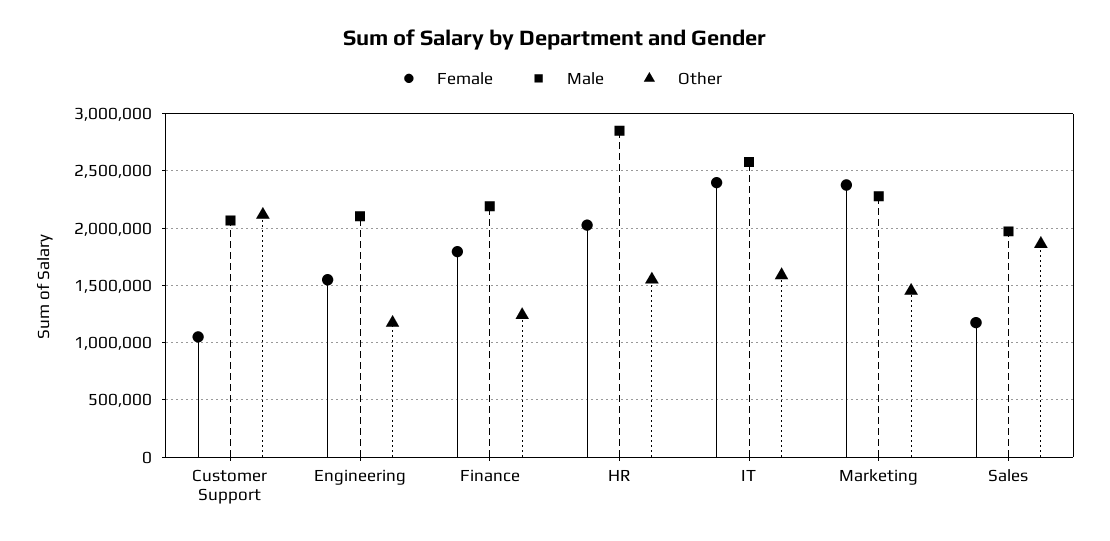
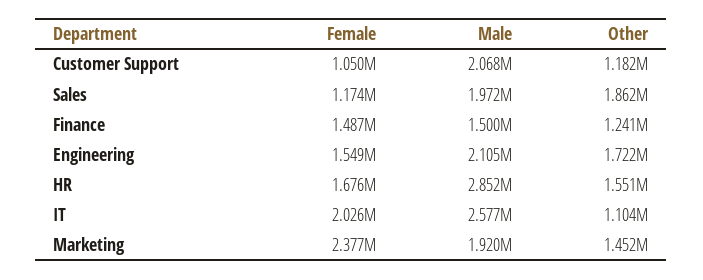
  {
    "Female": {
      "Customer Support": 1050000,
      "Engineering": 1549000,
-     "Finance": 1800000,
+     "Finance": 1487000,
-     "HR": 2000000,
+     "HR": 1676000,
-     "IT": 2400000,
+     "IT": 2026000,
      "Marketing": 2377000,
      "Sales": 1174000
    },
    "Male": {
      "Customer Support": 2068000,
      "Engineering": 2105000,
-     "Finance": 2200000,
+     "Finance": 1500000,
      "HR": 2852000,
      "IT": 2577000,
-     "Marketing": 2300000,
+     "Marketing": 1920000,
      "Sales": 1972000
    },
    "Other": {
-     "Customer Support": 2100000,
+     "Customer Support": 1182000,
-     "Engineering": 1200000,
+     "Engineering": 1722000,
      "Finance": 1241000,
      "HR": 1551000,
-     "IT": 1600000,
+     "IT": 1104000,
      "Marketing": 1452000,
      "Sales": 1862000
    }
  }

